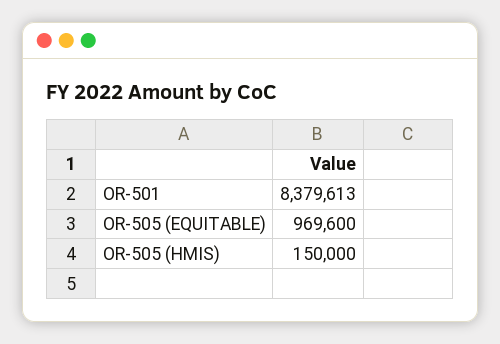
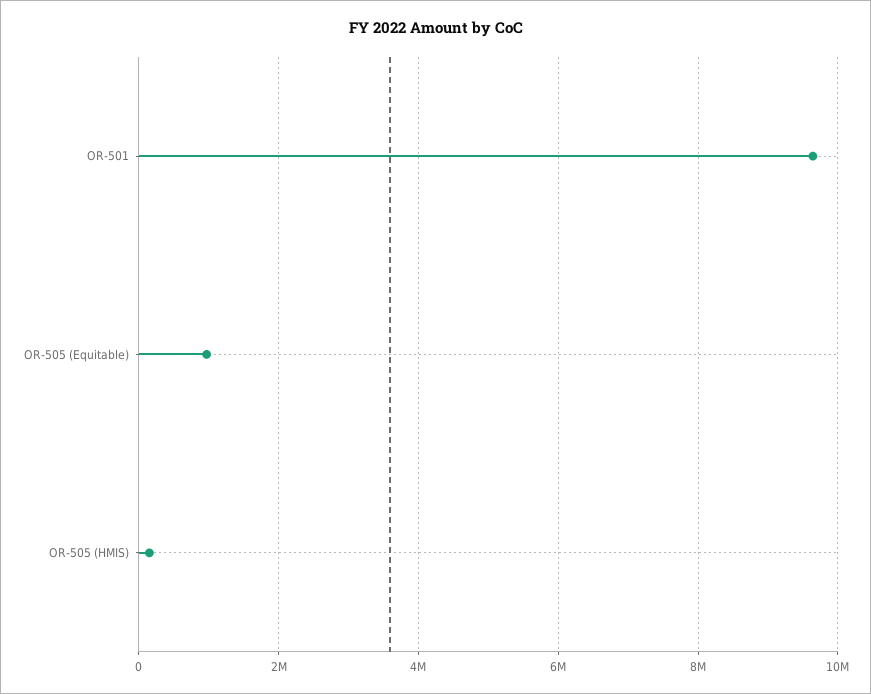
  {
-   "OR-501": 8379613,
+   "OR-501": 9600000,
    "OR-505 (EQUITABLE)": 969600,
    "OR-505 (HMIS)": 150000
  }

